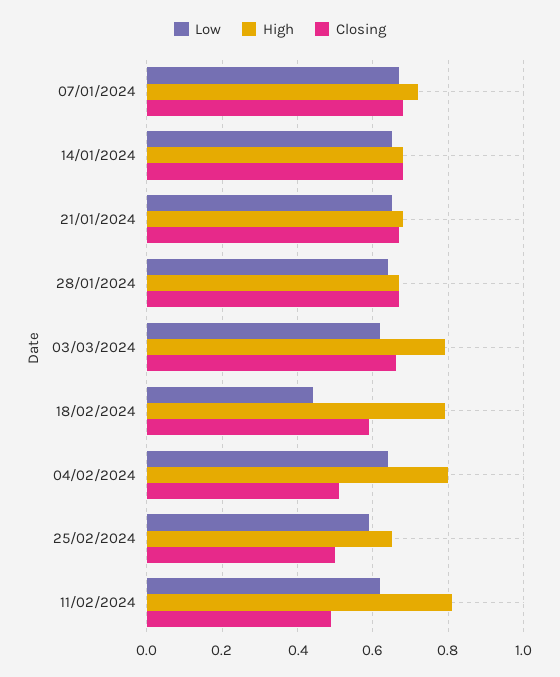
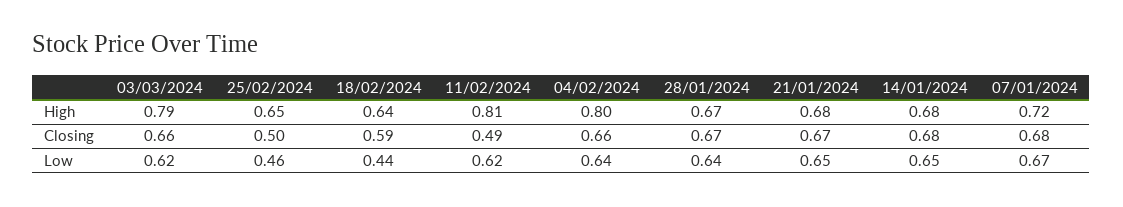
  {
    "Low": {
      "07/01/2024": 0.67,
      "14/01/2024": 0.65,
      "21/01/2024": 0.65,
      "28/01/2024": 0.64,
      "03/03/2024": 0.62,
      "18/02/2024": 0.44,
      "04/02/2024": 0.64,
-     "25/02/2024": 0.6,
+     "25/02/2024": 0.46,
      "11/02/2024": 0.62
    },
    "High": {
      "07/01/2024": 0.72,
      "14/01/2024": 0.68,
      "21/01/2024": 0.68,
      "28/01/2024": 0.67,
      "03/03/2024": 0.79,
-     "18/02/2024": 0.8,
+     "18/02/2024": 0.64,
      "04/02/2024": 0.8,
      "25/02/2024": 0.65,
      "11/02/2024": 0.81
    },
    "Closing": {
      "07/01/2024": 0.68,
      "14/01/2024": 0.68,
      "21/01/2024": 0.67,
      "28/01/2024": 0.67,
      "03/03/2024": 0.66,
      "18/02/2024": 0.59,
-     "04/02/2024": 0.5,
+     "04/02/2024": 0.66,
      "25/02/2024": 0.5,
      "11/02/2024": 0.49
    }
  }

